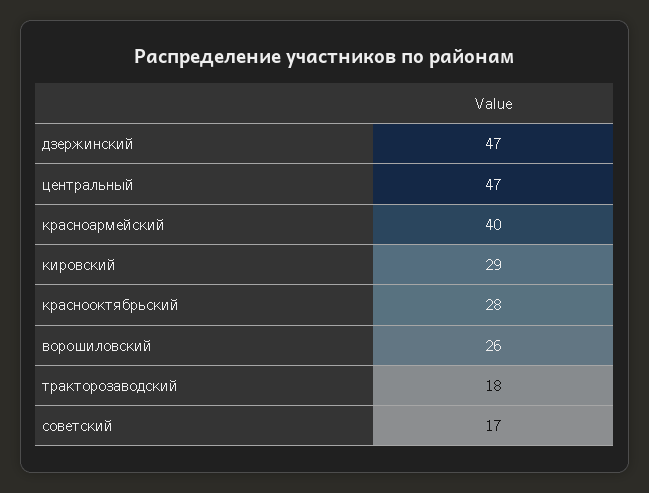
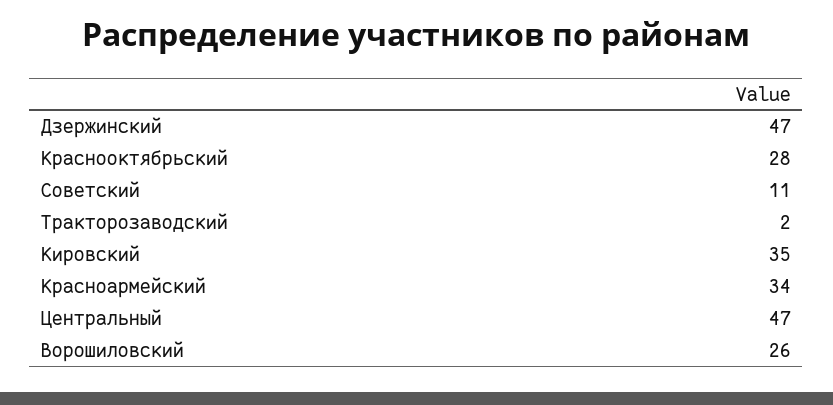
  {
    "дзержинский": 47,
    "центральный": 47,
-   "красноармейский": 40,
+   "красноармейский": 34,
-   "кировский": 29,
+   "кировский": 35,
    "краснооктябрьский": 28,
    "ворошиловский": 26,
-   "тракторозаводский": 18,
+   "тракторозаводский": 2,
-   "советский": 17
+   "советский": 11
  }

